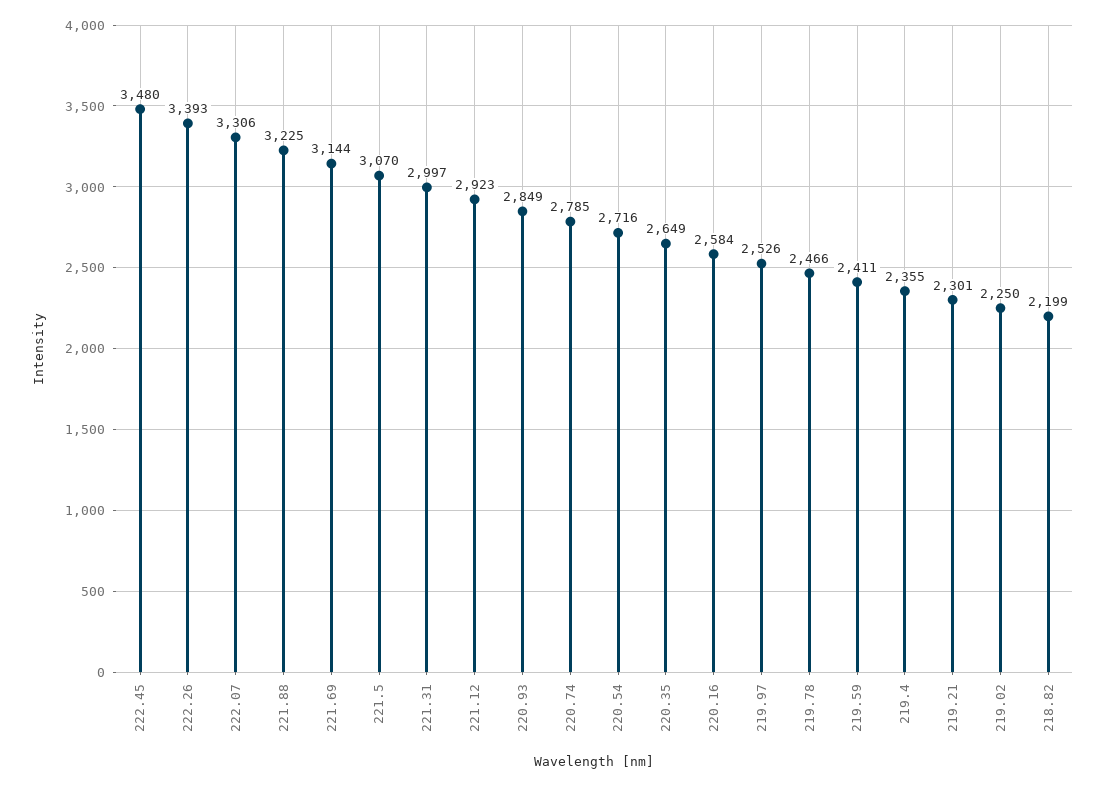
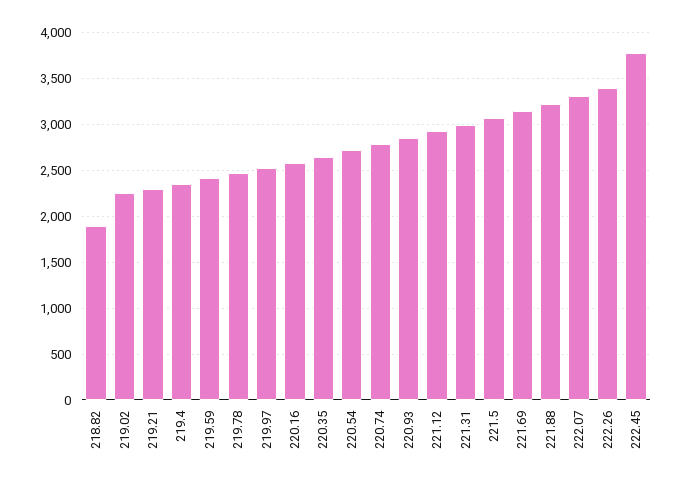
  {
-   "222.45": 3480,
+   "222.45": 3800,
    "222.26": 3393,
    "222.07": 3306,
    "221.88": 3225,
    "221.69": 3144,
    "221.5": 3070,
    "221.31": 2997,
    "221.12": 2923,
    "220.93": 2849,
    "220.74": 2785,
    "220.54": 2716,
    "220.35": 2649,
    "220.16": 2584,
    "219.97": 2526,
    "219.78": 2466,
    "219.59": 2411,
    "219.4": 2355,
    "219.21": 2301,
    "219.02": 2250,
-   "218.82": 2199
+   "218.82": 1900
  }

